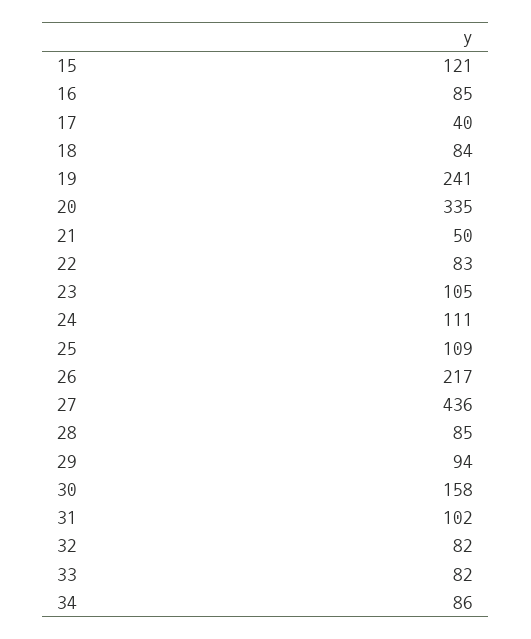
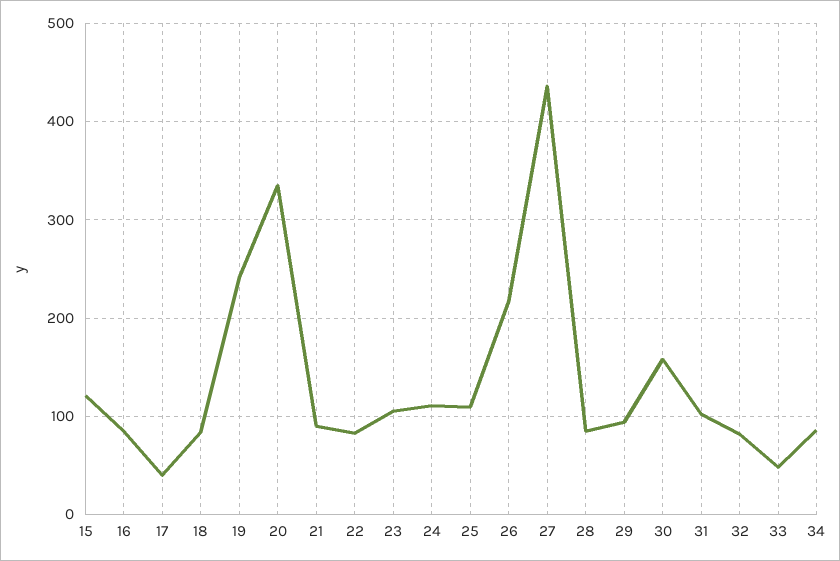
  {
    "15": 121,
    "16": 85,
    "17": 40,
    "18": 84,
    "19": 241,
    "20": 335,
-   "21": 50,
+   "21": 90,
    "22": 83,
    "23": 105,
    "24": 111,
    "25": 109,
    "26": 217,
    "27": 436,
    "28": 85,
    "29": 94,
    "30": 158,
    "31": 102,
    "32": 82,
-   "33": 82,
+   "33": 50,
    "34": 86
  }

